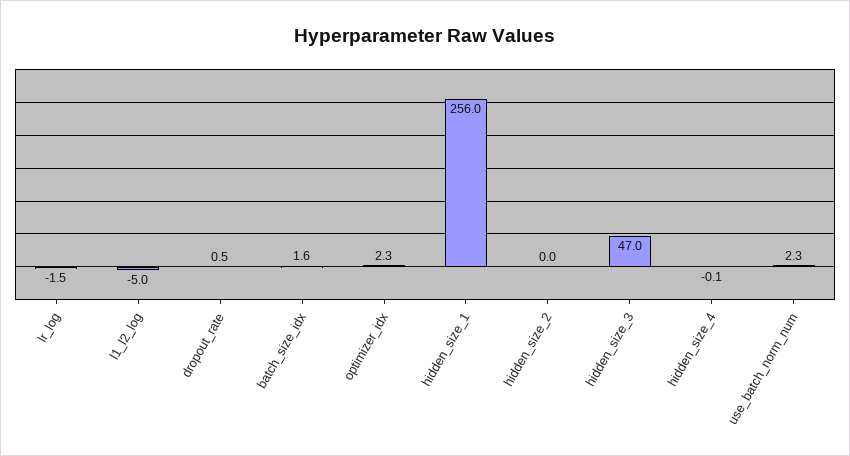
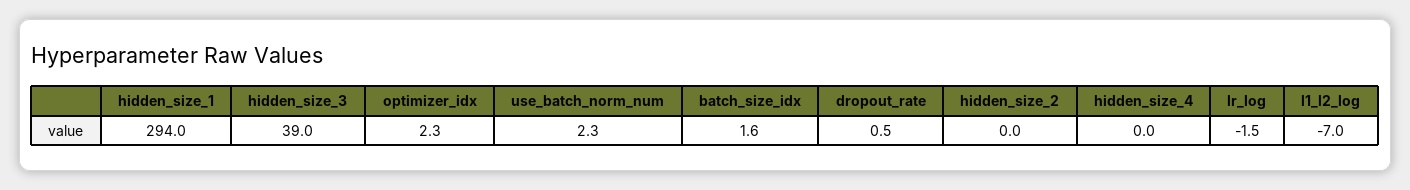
  {
    "lr_log": -1.5,
-   "l1_l2_log": -5,
+   "l1_l2_log": -7,
    "dropout_rate": 0.5,
    "batch_size_idx": 1.6,
    "optimizer_idx": 2.3,
-   "hidden_size_1": 256,
+   "hidden_size_1": 294,
    "hidden_size_2": 0,
-   "hidden_size_3": 47,
+   "hidden_size_3": 39,
-   "hidden_size_4": -0.1,
+   "hidden_size_4": 0,
    "use_batch_norm_num": 2.3
  }

